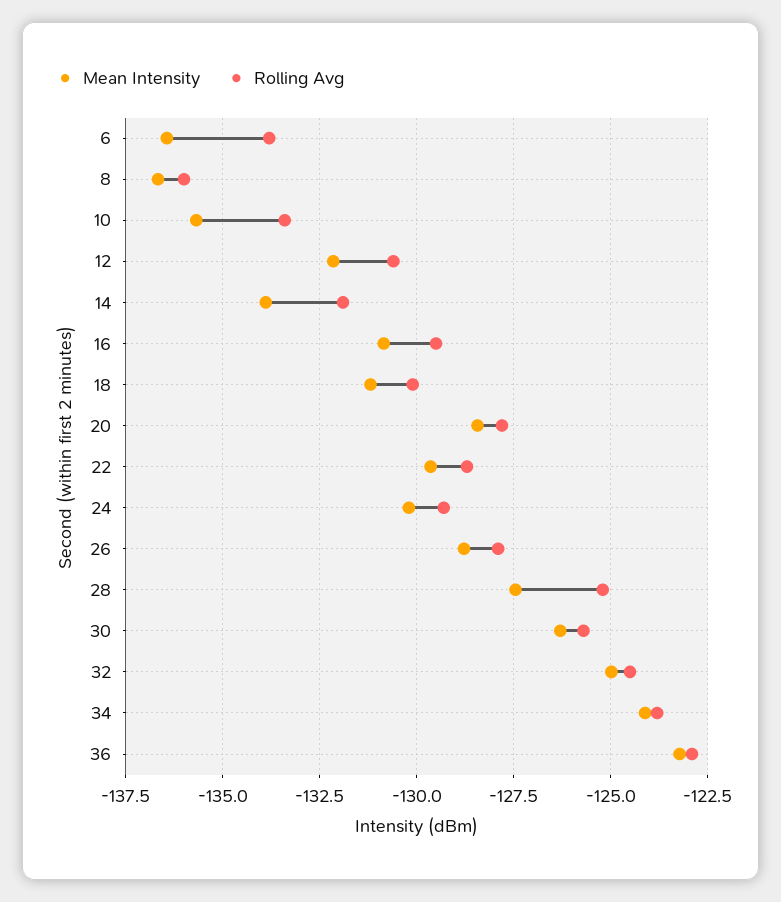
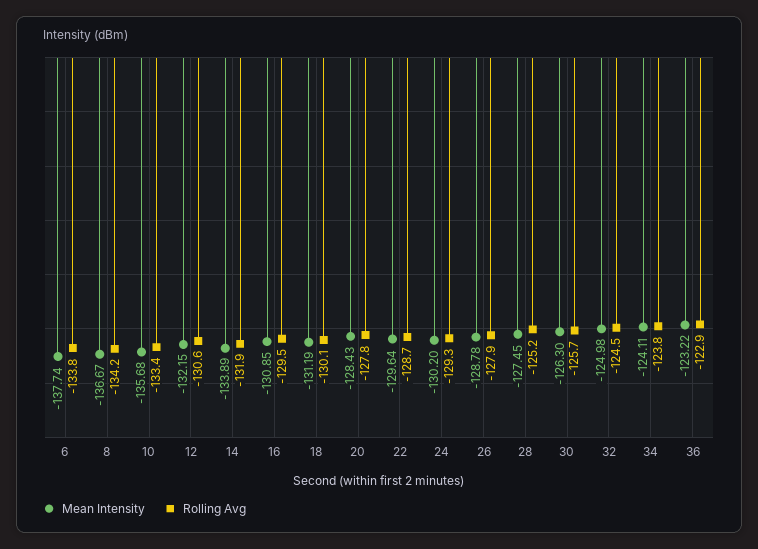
  {
    "Mean Intensity": {
-     "6": -136.5,
+     "6": -137.74,
      "8": -136.67,
      "10": -135.68,
      "12": -132.15,
      "14": -133.89,
      "16": -130.85,
      "18": -131.19,
      "20": -128.43,
      "22": -129.64,
      "24": -130.2,
      "26": -128.78,
      "28": -127.45,
      "30": -126.3,
      "32": -124.98,
      "34": -124.11,
      "36": -123.22
    },
    "Rolling Avg": {
      "6": -133.8,
-     "8": -136,
+     "8": -134.2,
      "10": -133.4,
      "12": -130.6,
      "14": -131.9,
      "16": -129.5,
      "18": -130.1,
      "20": -127.8,
      "22": -128.7,
      "24": -129.3,
      "26": -127.9,
      "28": -125.2,
      "30": -125.7,
      "32": -124.5,
      "34": -123.8,
      "36": -122.9
    }
  }

